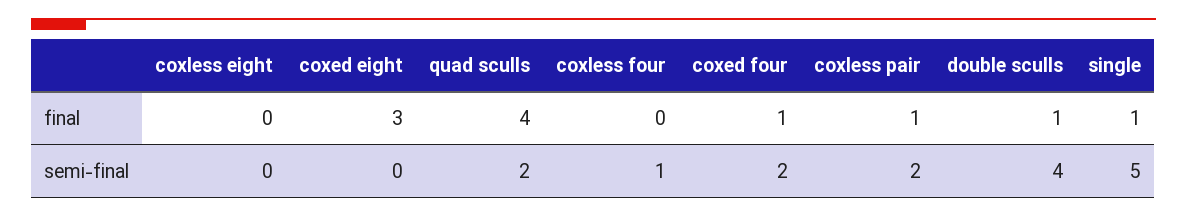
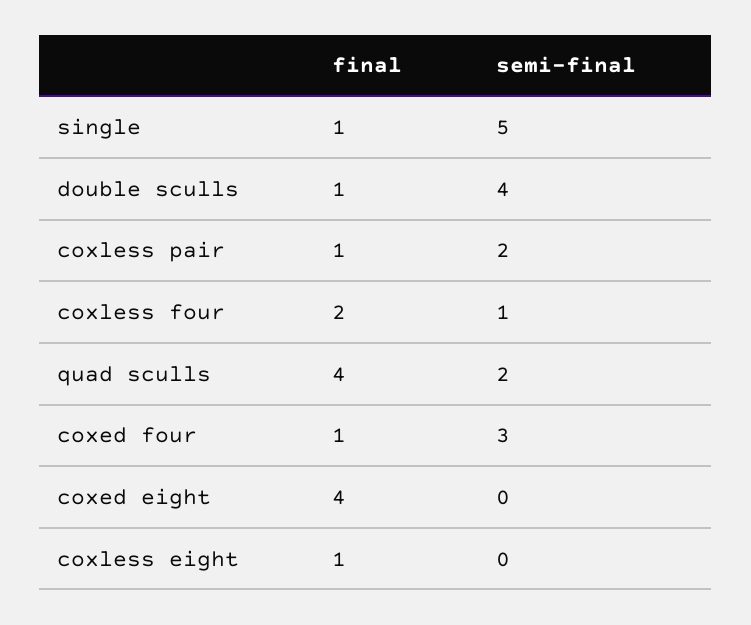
  {
    "coxless eight": {
-     "final": 0,
+     "final": 1,
      "semi-final": 0
    },
    "coxed eight": {
-     "final": 3,
+     "final": 4,
      "semi-final": 0
    },
    "quad sculls": {
      "final": 4,
      "semi-final": 2
    },
    "coxless four": {
-     "final": 0,
+     "final": 2,
      "semi-final": 1
    },
    "coxed four": {
      "final": 1,
-     "semi-final": 2
+     "semi-final": 3
    },
    "coxless pair": {
      "final": 1,
      "semi-final": 2
    },
    "double sculls": {
      "final": 1,
      "semi-final": 4
    },
    "single": {
      "final": 1,
      "semi-final": 5
    }
  }

